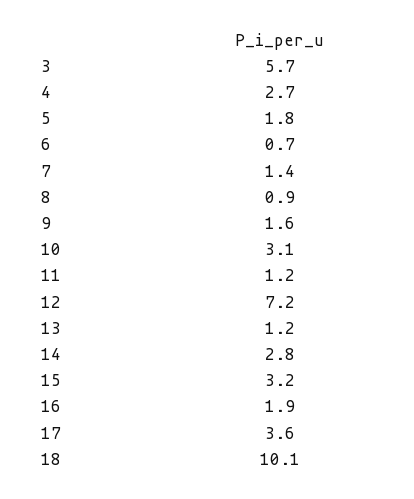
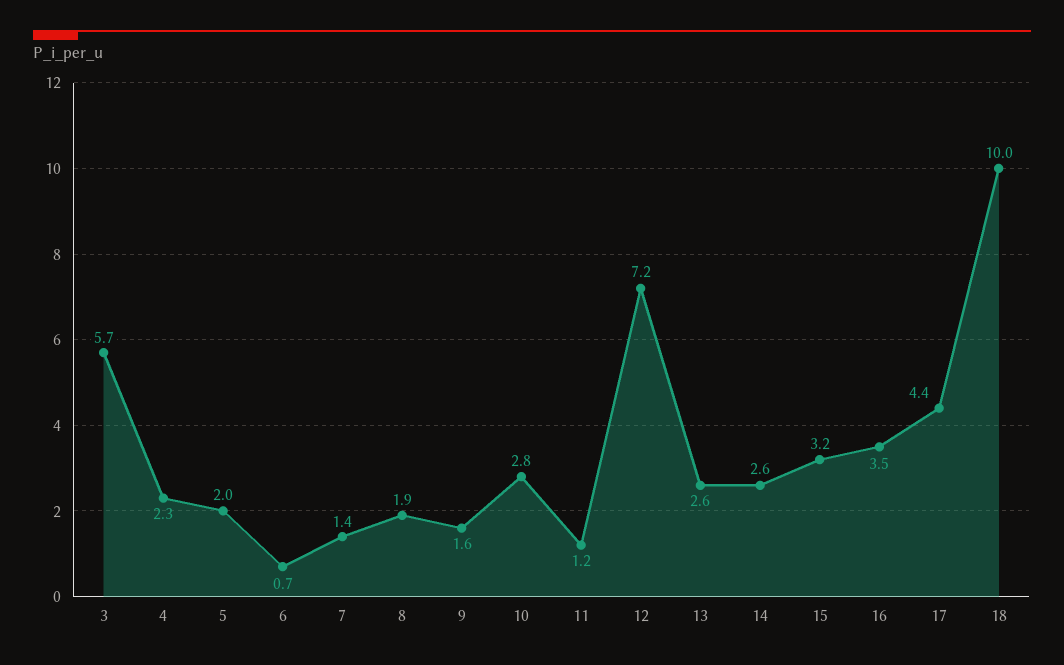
  {
    "3": 5.7,
-   "4": 2.7,
+   "4": 2.3,
-   "5": 1.8,
+   "5": 2,
    "6": 0.7,
    "7": 1.4,
-   "8": 0.9,
+   "8": 1.9,
    "9": 1.6,
-   "10": 3.1,
+   "10": 2.8,
    "11": 1.2,
    "12": 7.2,
-   "13": 1.2,
+   "13": 2.6,
-   "14": 2.8,
+   "14": 2.6,
    "15": 3.2,
-   "16": 1.9,
+   "16": 3.5,
-   "17": 3.6,
+   "17": 4.4,
-   "18": 10.1
+   "18": 10
  }

